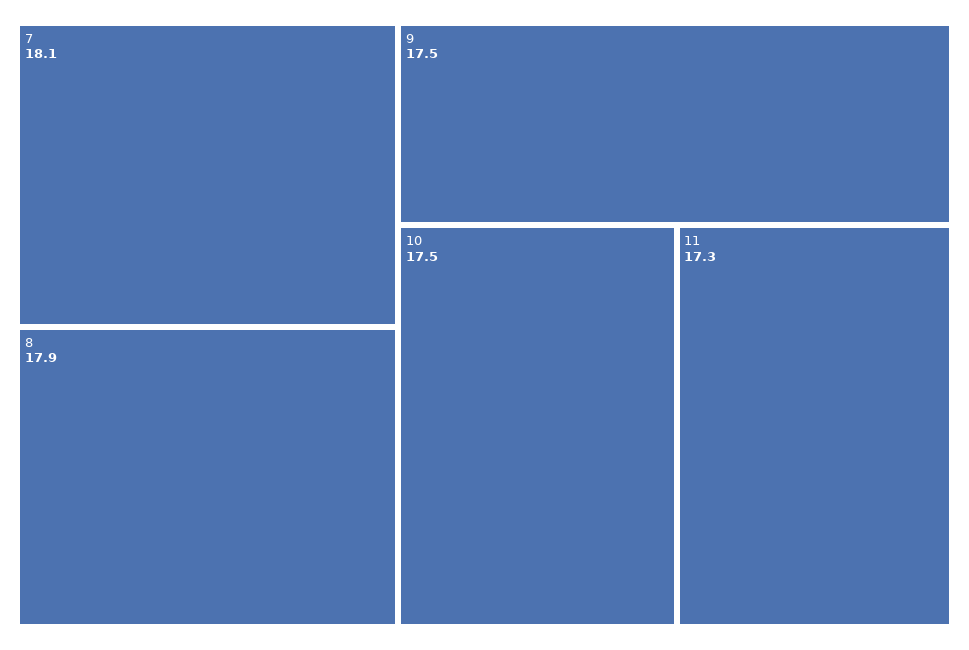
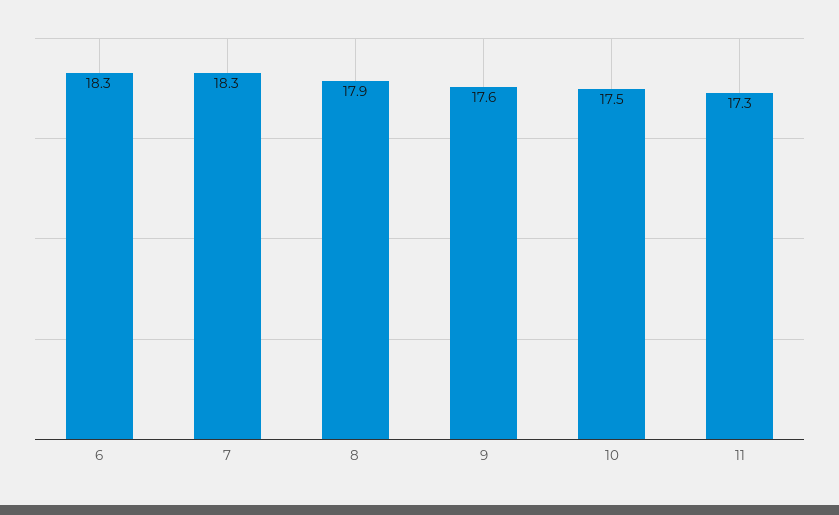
  {
-   "7": 18.1,
+   "7": 18.3,
    "8": 17.9,
-   "9": 17.5,
+   "9": 17.6,
    "10": 17.5,
-   "11": 17.3
+   "11": 17.3,
+   "6": 18.3
  }

